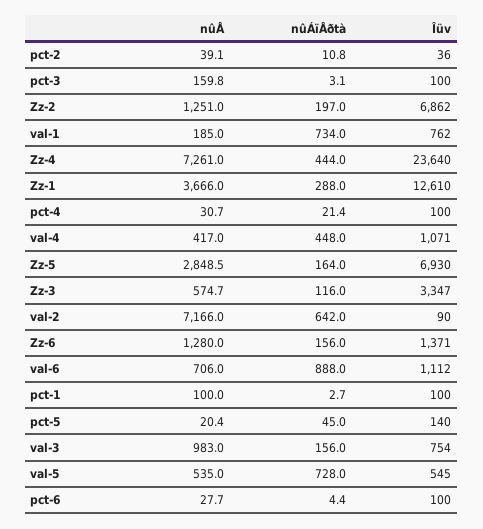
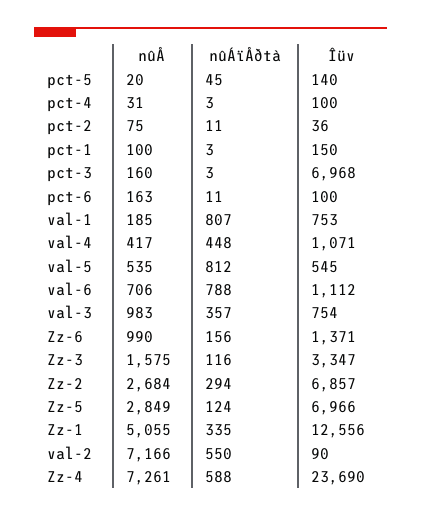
  {
    "nûÅ": {
-     "pct-2": 39.1,
+     "pct-2": 75,
      "pct-3": 159.8,
-     "Zz-2": 1251,
+     "Zz-2": 2684,
      "val-1": 185,
      "Zz-4": 7261,
-     "Zz-1": 3666,
+     "Zz-1": 5055,
      "pct-4": 30.7,
      "val-4": 417,
      "Zz-5": 2848.5,
-     "Zz-3": 574.7,
+     "Zz-3": 1575,
      "val-2": 7166,
-     "Zz-6": 1280,
+     "Zz-6": 990,
      "val-6": 706,
      "pct-1": 100,
      "pct-5": 20.4,
      "val-3": 983,
      "val-5": 535,
-     "pct-6": 27.7
+     "pct-6": 163
    },
    "nûÁïÅðtà": {
      "pct-2": 10.8,
      "pct-3": 3.1,
-     "Zz-2": 197,
+     "Zz-2": 294,
-     "val-1": 734,
+     "val-1": 807,
-     "Zz-4": 444,
+     "Zz-4": 588,
-     "Zz-1": 288,
+     "Zz-1": 335,
-     "pct-4": 21.4,
+     "pct-4": 3,
      "val-4": 448,
-     "Zz-5": 164,
+     "Zz-5": 124,
      "Zz-3": 116,
-     "val-2": 642,
+     "val-2": 550,
      "Zz-6": 156,
-     "val-6": 888,
+     "val-6": 788,
      "pct-1": 2.7,
      "pct-5": 45,
-     "val-3": 156,
+     "val-3": 357,
-     "val-5": 728,
+     "val-5": 812,
-     "pct-6": 4.4
+     "pct-6": 11
    },
    "Îüv": {
      "pct-2": 36,
-     "pct-3": 100,
+     "pct-3": 6968,
-     "Zz-2": 6862,
+     "Zz-2": 6857,
-     "val-1": 762,
+     "val-1": 753,
-     "Zz-4": 23640,
+     "Zz-4": 23690,
-     "Zz-1": 12610,
+     "Zz-1": 12556,
      "pct-4": 100,
      "val-4": 1071,
-     "Zz-5": 6930,
+     "Zz-5": 6966,
      "Zz-3": 3347,
      "val-2": 90,
      "Zz-6": 1371,
      "val-6": 1112,
-     "pct-1": 100,
+     "pct-1": 150,
      "pct-5": 140,
      "val-3": 754,
      "val-5": 545,
      "pct-6": 100
    }
  }

